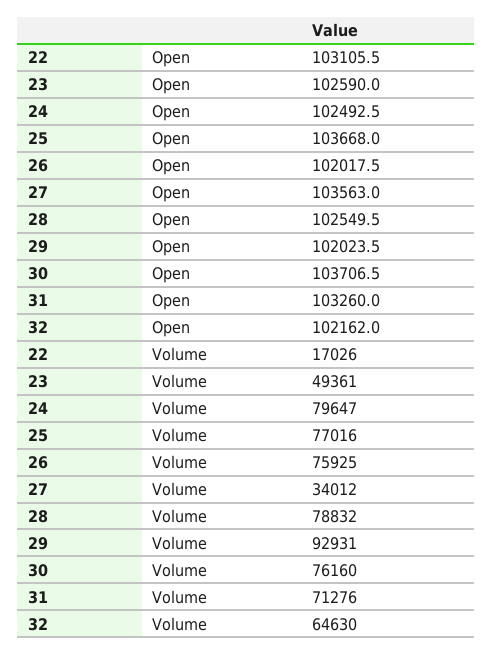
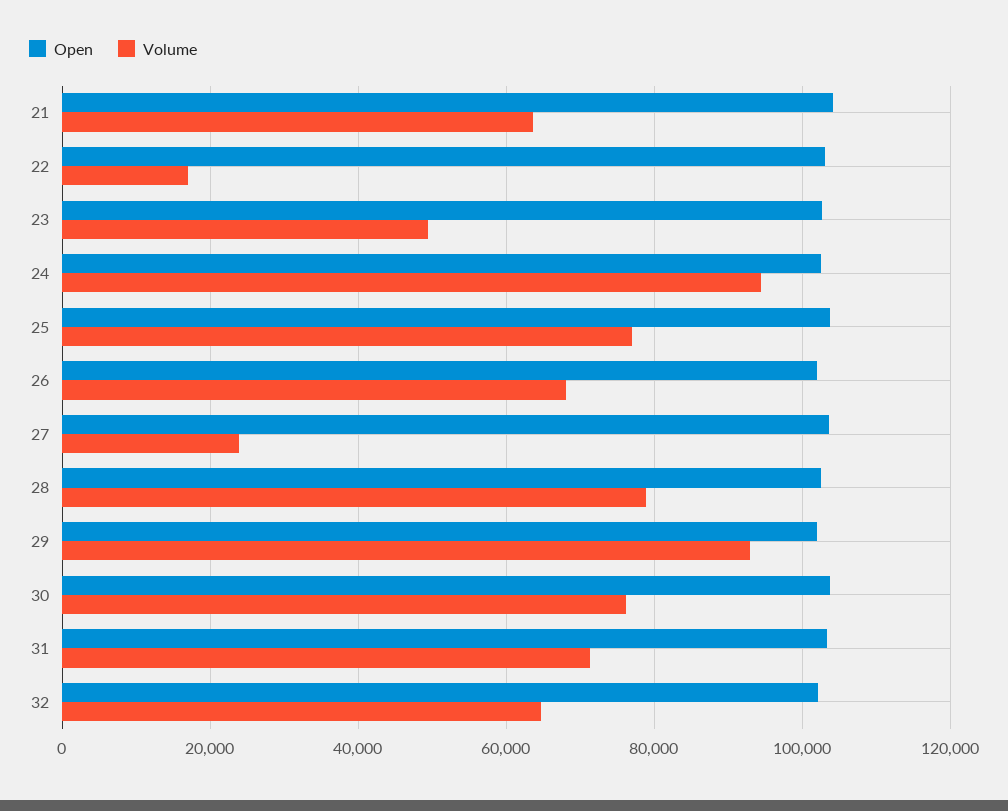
  {
    "Open": {
      "22": 103105.5,
      "23": 102590,
      "24": 102492.5,
      "25": 103668,
      "26": 102017.5,
      "27": 103563,
      "28": 102549.5,
      "29": 102023.5,
      "30": 103706.5,
      "31": 103260,
-     "32": 102162
+     "32": 102162,
+     "21": 104000
    },
    "Volume": {
      "22": 17026,
      "23": 49361,
-     "24": 79647,
+     "24": 94000,
      "25": 77016,
-     "26": 75925,
+     "26": 68000,
-     "27": 34012,
+     "27": 24000,
      "28": 78832,
      "29": 92931,
      "30": 76160,
      "31": 71276,
-     "32": 64630
+     "32": 64630,
+     "21": 64000
    }
  }

